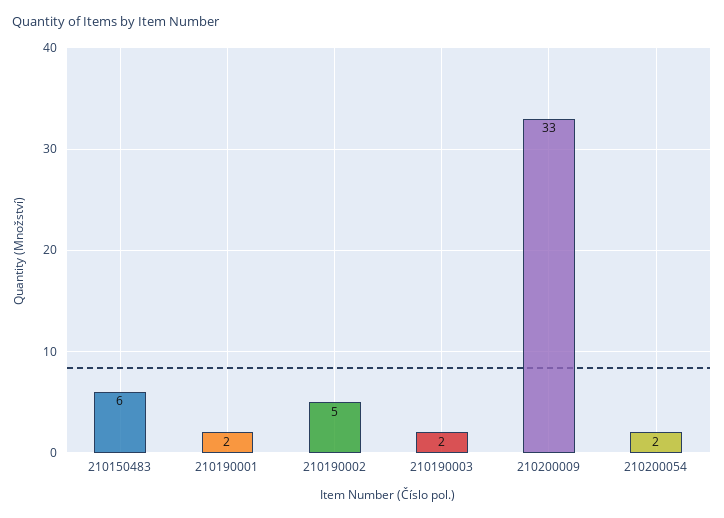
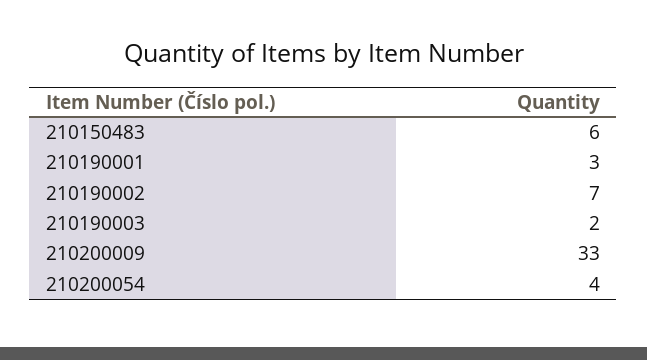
  {
    "210150483": 6,
-   "210190001": 2,
+   "210190001": 3,
-   "210190002": 5,
+   "210190002": 7,
    "210190003": 2,
    "210200009": 33,
-   "210200054": 2
+   "210200054": 4
  }

